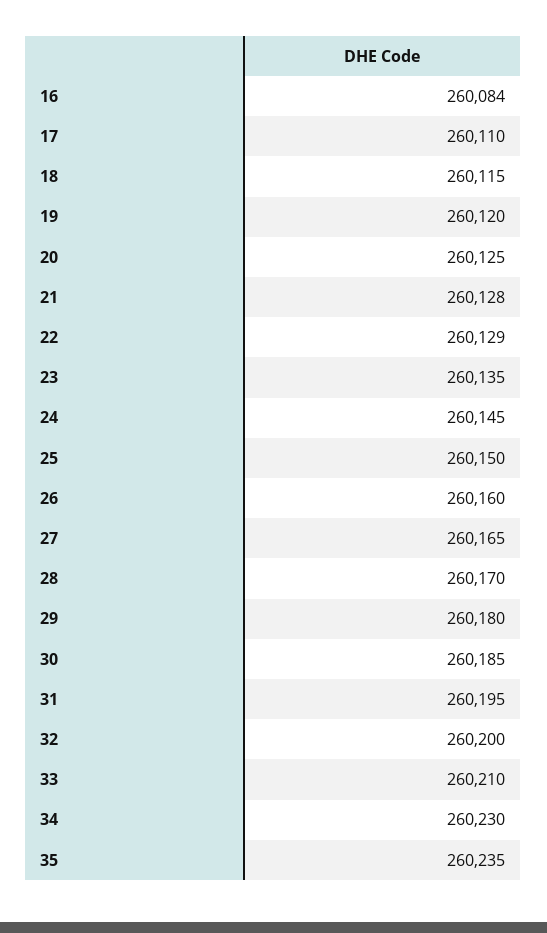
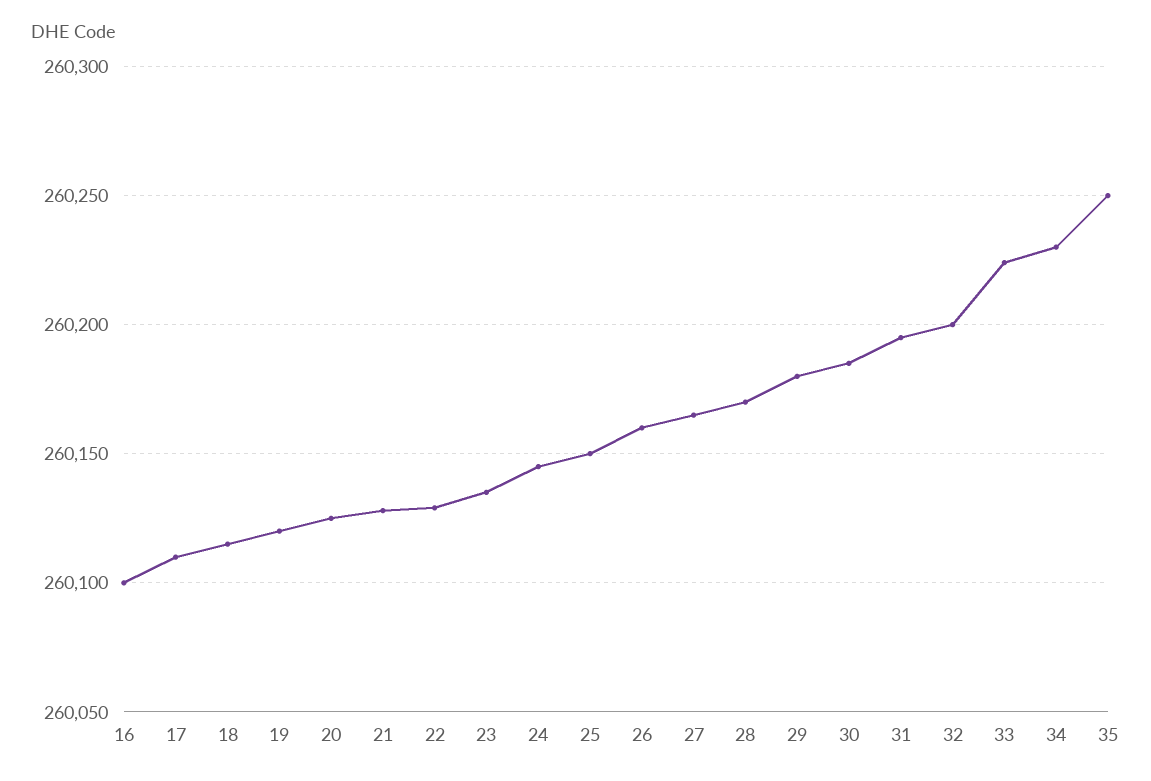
  {
-   "16": 260084,
+   "16": 260100,
    "17": 260110,
    "18": 260115,
    "19": 260120,
    "20": 260125,
    "21": 260128,
    "22": 260129,
    "23": 260135,
    "24": 260145,
    "25": 260150,
    "26": 260160,
    "27": 260165,
    "28": 260170,
    "29": 260180,
    "30": 260185,
    "31": 260195,
    "32": 260200,
-   "33": 260210,
+   "33": 260225,
    "34": 260230,
-   "35": 260235
+   "35": 260250
  }

